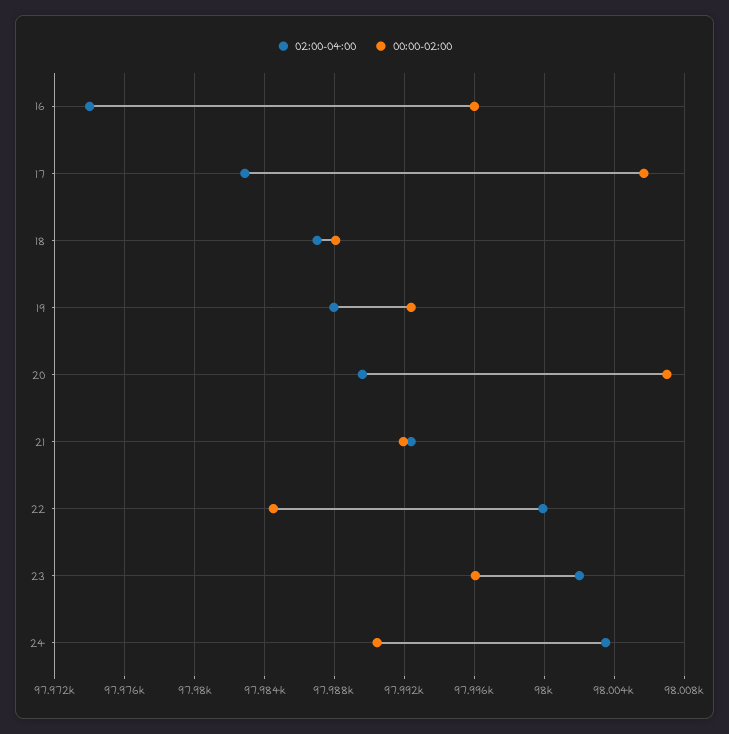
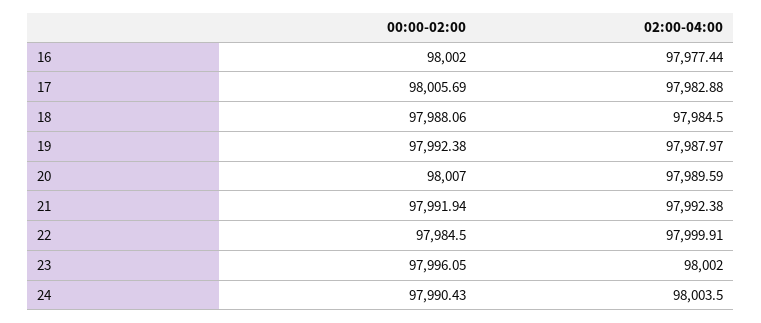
  {
    "02:00-04:00": {
-     "16": 97974,
+     "16": 97977.44,
      "17": 97982.88,
-     "18": 97987,
+     "18": 97984.5,
      "19": 97987.97,
      "20": 97989.59,
      "21": 97992.38,
      "22": 97999.91,
      "23": 98002,
      "24": 98003.5
    },
    "00:00-02:00": {
-     "16": 97996,
+     "16": 98002,
      "17": 98005.69,
      "18": 97988.06,
      "19": 97992.38,
      "20": 98007,
      "21": 97991.94,
      "22": 97984.5,
      "23": 97996.05,
      "24": 97990.43
    }
  }

